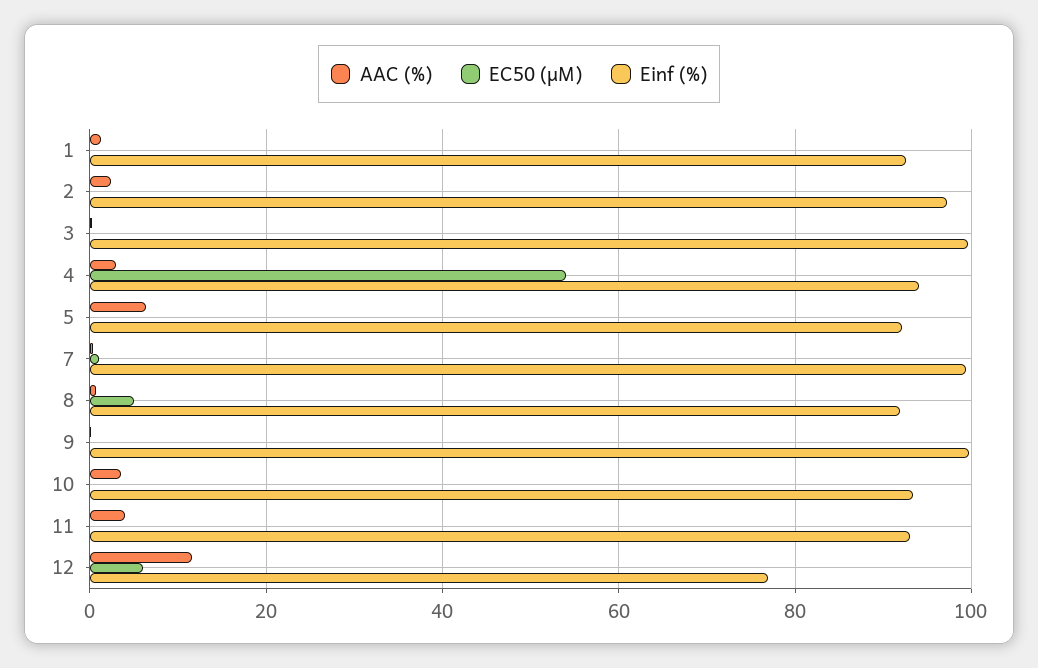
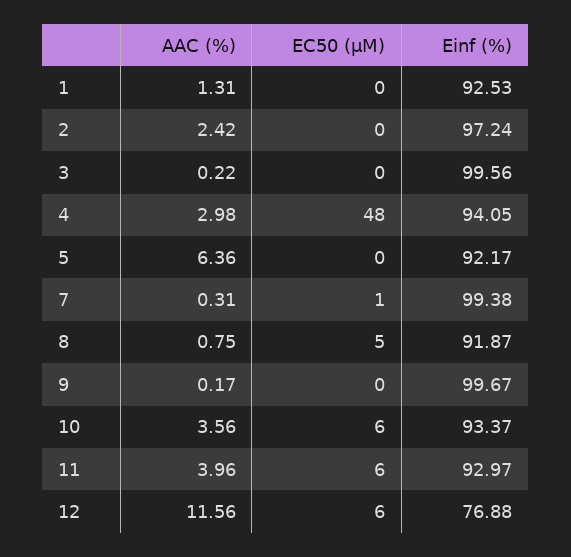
  {
    "AAC (%)": {
      "1": 1.31,
      "2": 2.42,
      "3": 0.22,
      "4": 2.98,
      "5": 6.36,
      "7": 0.31,
      "8": 0.75,
      "9": 0.17,
      "10": 3.56,
      "11": 3.96,
      "12": 11.56
    },
    "EC50 (µM)": {
      "1": 0,
      "2": 0,
      "3": 0,
-     "4": 54,
+     "4": 48,
      "5": 0,
      "7": 1,
      "8": 5,
      "9": 0,
-     "10": 0,
+     "10": 6,
-     "11": 0,
+     "11": 6,
      "12": 6
    },
    "Einf (%)": {
      "1": 92.53,
      "2": 97.24,
      "3": 99.56,
      "4": 94.05,
      "5": 92.17,
      "7": 99.38,
      "8": 91.87,
      "9": 99.67,
      "10": 93.37,
      "11": 92.97,
      "12": 76.88
    }
  }

